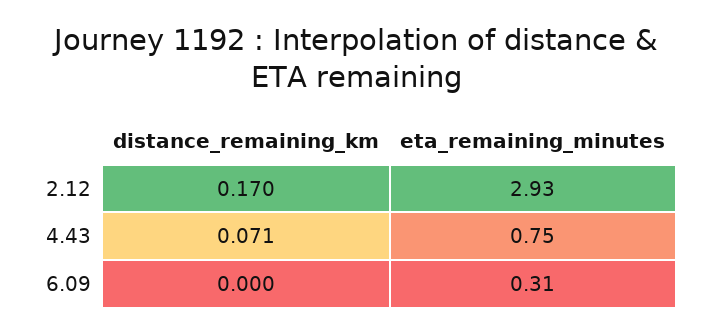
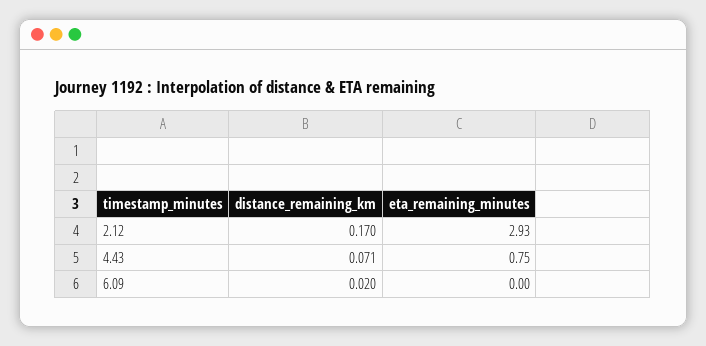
  {
    "distance_remaining_km": {
      "2.12": 0.17,
      "4.43": 0.071,
-     "6.09": 0
+     "6.09": 0.02
    },
    "eta_remaining_minutes": {
      "2.12": 2.93,
      "4.43": 0.75,
-     "6.09": 0.31
+     "6.09": 0
    }
  }

